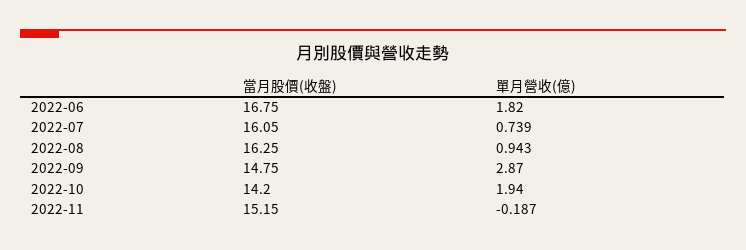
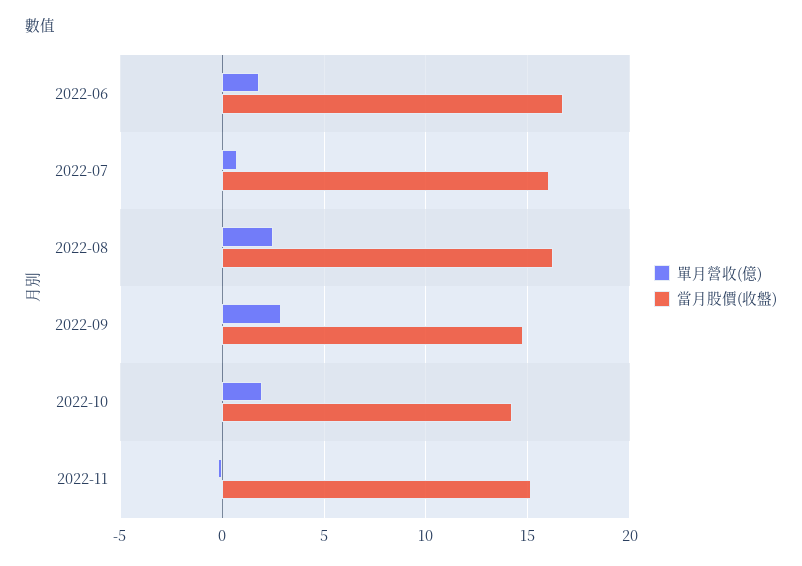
  {
    "當月股價(收盤)": {
      "2022-06": 16.75,
      "2022-07": 16.05,
      "2022-08": 16.25,
      "2022-09": 14.75,
      "2022-10": 14.2,
      "2022-11": 15.15
    },
    "單月營收(億)": {
      "2022-06": 1.82,
      "2022-07": 0.739,
-     "2022-08": 0.943,
+     "2022-08": 2.5,
      "2022-09": 2.87,
      "2022-10": 1.94,
      "2022-11": -0.187
    }
  }

